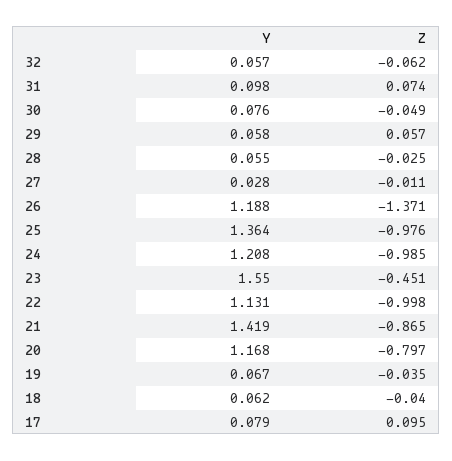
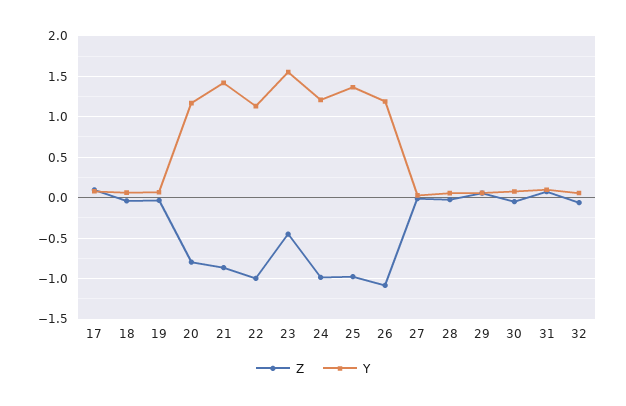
  {
    "Y": {
      "32": 0.057,
      "31": 0.098,
      "30": 0.076,
      "29": 0.058,
      "28": 0.055,
      "27": 0.028,
      "26": 1.188,
      "25": 1.364,
      "24": 1.208,
      "23": 1.55,
      "22": 1.131,
      "21": 1.419,
      "20": 1.168,
      "19": 0.067,
      "18": 0.062,
      "17": 0.079
    },
    "Z": {
      "32": -0.062,
      "31": 0.074,
      "30": -0.049,
      "29": 0.057,
      "28": -0.025,
      "27": -0.011,
-     "26": -1.371,
+     "26": -1.1,
      "25": -0.976,
      "24": -0.985,
      "23": -0.451,
      "22": -0.998,
      "21": -0.865,
      "20": -0.797,
      "19": -0.035,
      "18": -0.04,
      "17": 0.095
    }
  }

